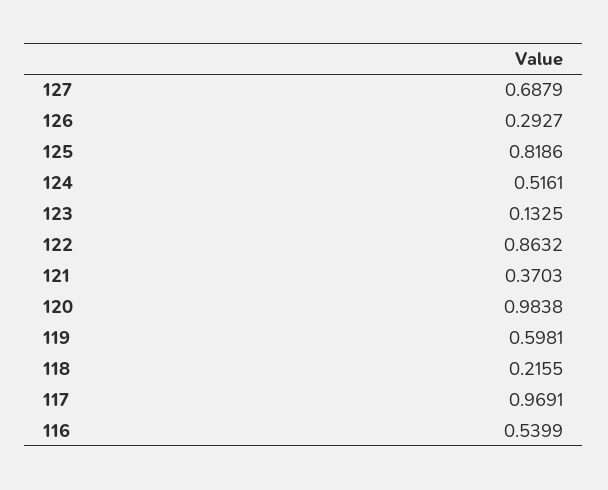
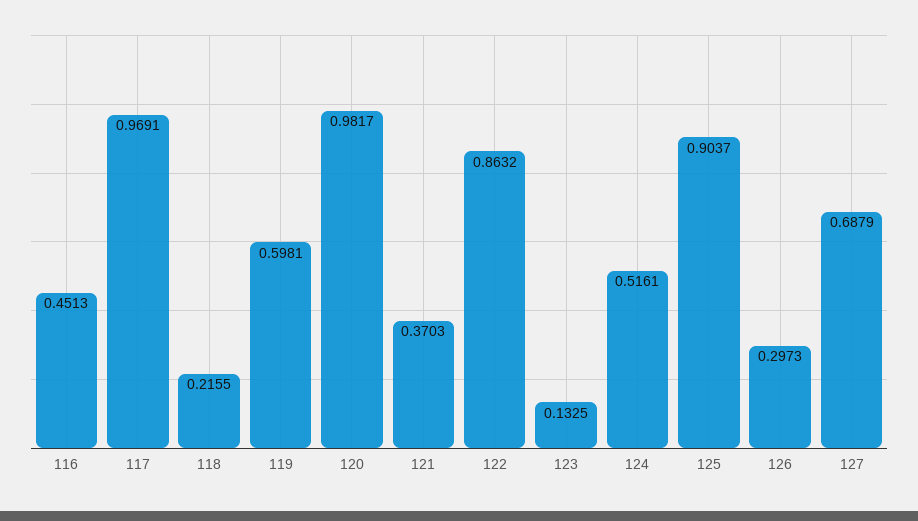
  {
    "127": 0.6879,
-   "126": 0.2927,
+   "126": 0.2973,
-   "125": 0.8186,
+   "125": 0.9037,
    "124": 0.5161,
    "123": 0.1325,
    "122": 0.8632,
    "121": 0.3703,
-   "120": 0.9838,
+   "120": 0.9817,
    "119": 0.5981,
    "118": 0.2155,
    "117": 0.9691,
-   "116": 0.5399
+   "116": 0.4513
  }

